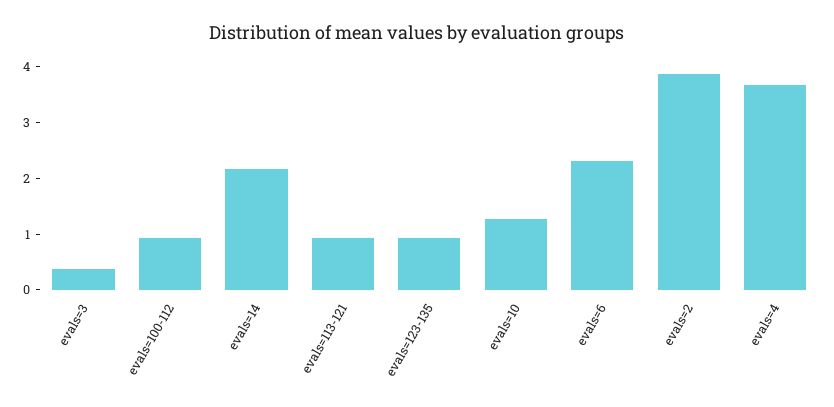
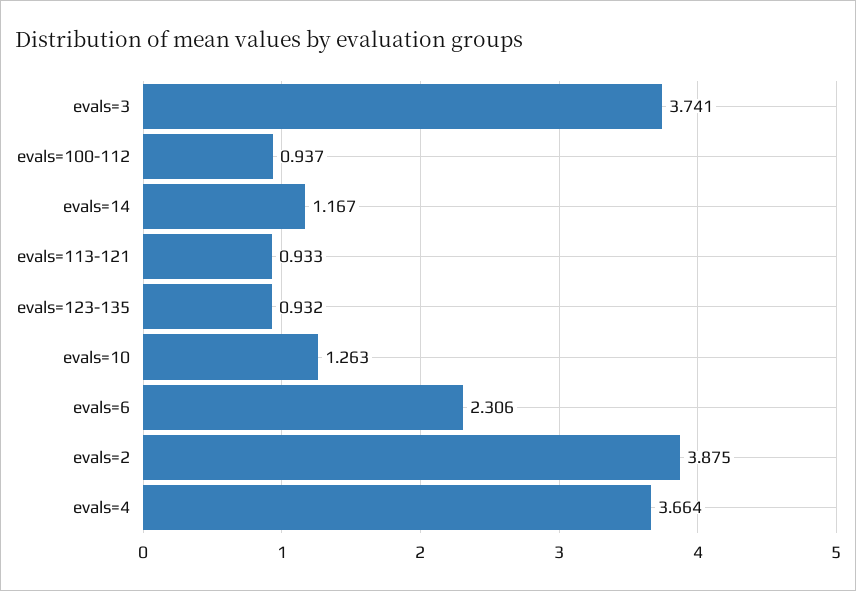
  {
-   "evals=3": 0.4,
+   "evals=3": 3.741,
    "evals=100-112": 0.937,
-   "evals=14": 2.2,
+   "evals=14": 1.167,
    "evals=113-121": 0.933,
    "evals=123-135": 0.932,
    "evals=10": 1.263,
    "evals=6": 2.306,
    "evals=2": 3.875,
    "evals=4": 3.664
  }

